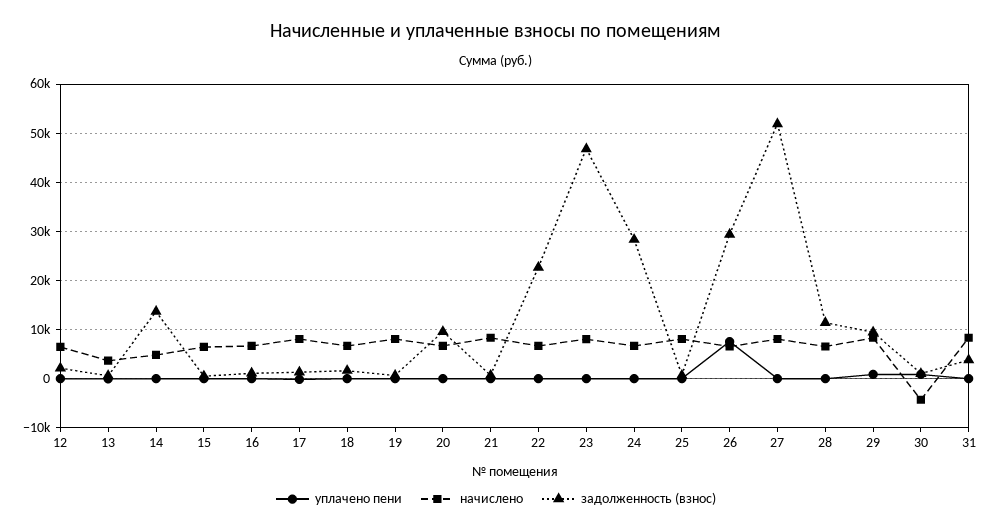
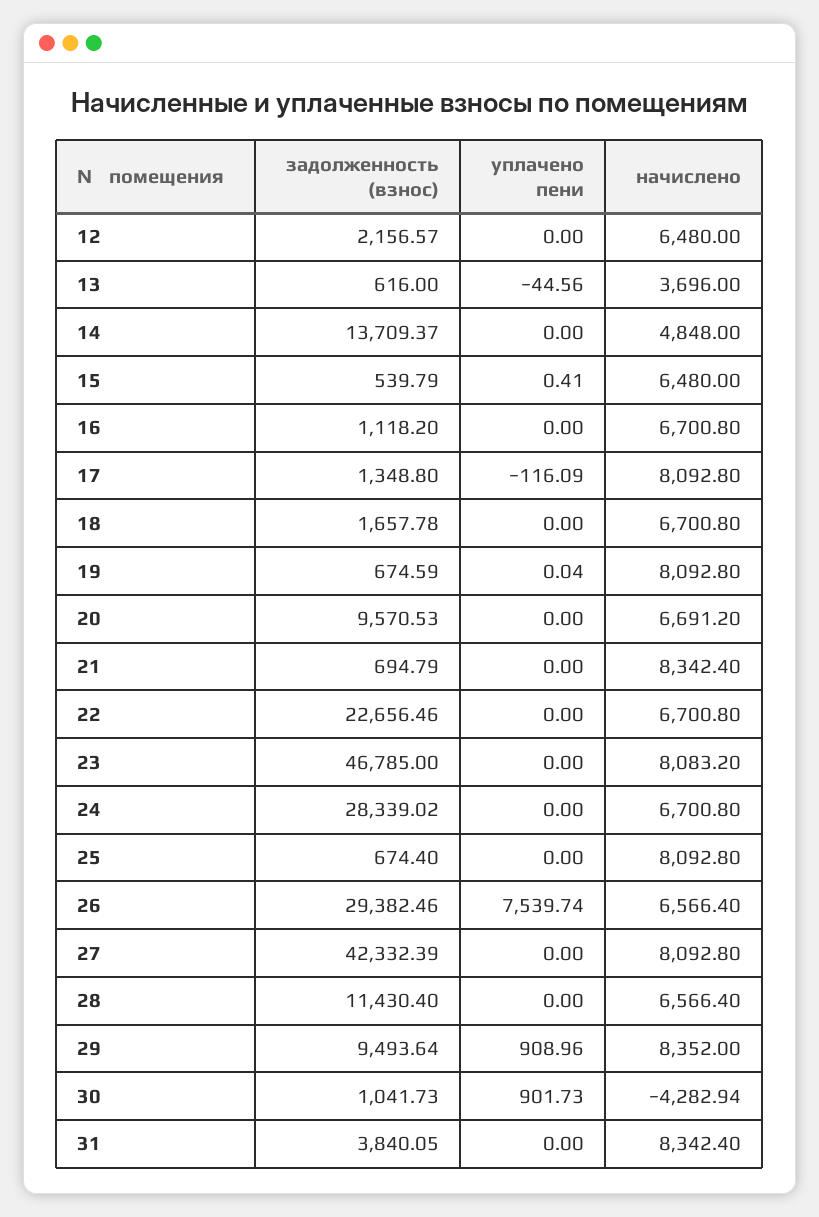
  {
    "уплачено пени": {
      "12": 0,
      "13": -44.56,
      "14": 0,
      "15": 0.41,
      "16": 0,
      "17": -116.09,
      "18": 0,
      "19": 0.04,
      "20": 0,
      "21": 0,
      "22": 0,
      "23": 0,
      "24": 0,
      "25": 0,
      "26": 7539.74,
      "27": 0,
      "28": 0,
      "29": 908.96,
      "30": 901.73,
      "31": 0
    },
    "начислено": {
      "12": 6480,
      "13": 3696,
      "14": 4848,
      "15": 6480,
      "16": 6700.8,
      "17": 8092.8,
      "18": 6700.8,
      "19": 8092.8,
      "20": 6691.2,
      "21": 8342.4,
      "22": 6700.8,
      "23": 8083.2,
      "24": 6700.8,
      "25": 8092.8,
      "26": 6566.4,
      "27": 8092.8,
      "28": 6566.4,
      "29": 8352,
      "30": -4282.94,
      "31": 8342.4
    },
    "задолженность (взнос)": {
      "12": 2156.57,
      "13": 616,
      "14": 13709.37,
      "15": 539.79,
      "16": 1118.2,
      "17": 1348.8,
      "18": 1657.78,
      "19": 674.59,
      "20": 9570.53,
      "21": 694.79,
      "22": 22656.46,
      "23": 46785,
      "24": 28339.02,
      "25": 674.4,
      "26": 29382.46,
-     "27": 52000,
+     "27": 42332.39,
      "28": 11430.4,
      "29": 9493.64,
      "30": 1041.73,
      "31": 3840.05
    }
  }

